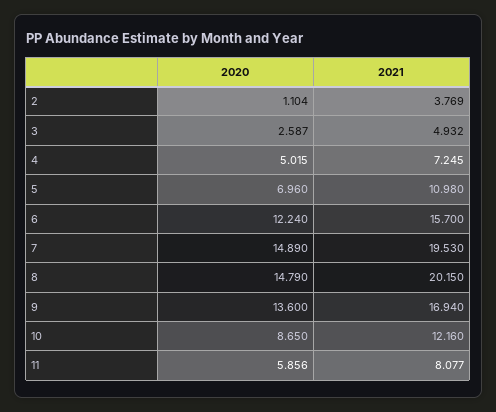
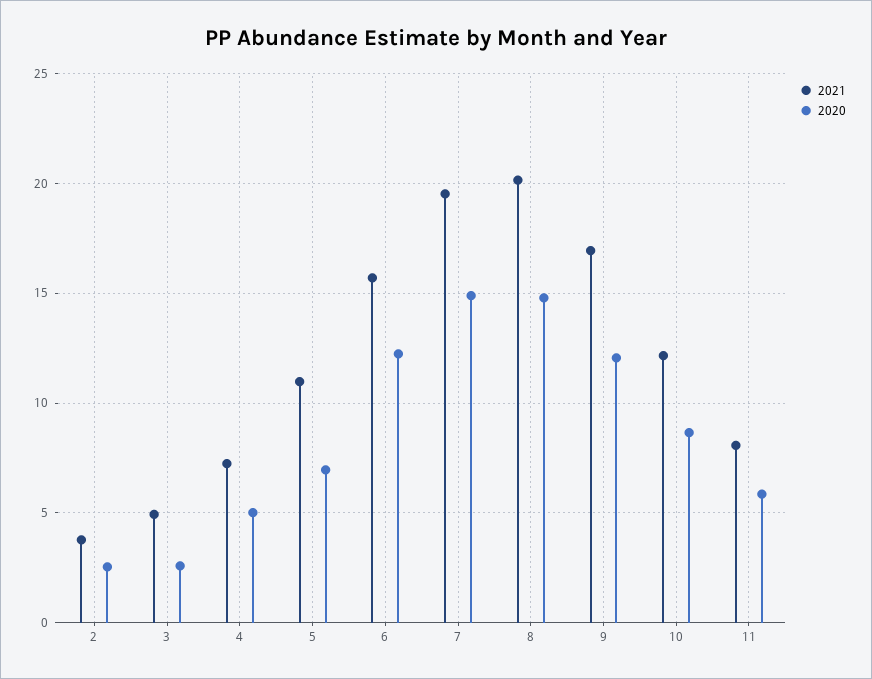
  {
    "2020": {
-     "2": 1.104,
+     "2": 2.5,
      "3": 2.587,
      "4": 5.015,
      "5": 6.96,
      "6": 12.24,
      "7": 14.89,
      "8": 14.79,
-     "9": 13.6,
+     "9": 12,
      "10": 8.65,
      "11": 5.856
    },
    "2021": {
      "2": 3.769,
      "3": 4.932,
      "4": 7.245,
      "5": 10.98,
      "6": 15.7,
      "7": 19.53,
      "8": 20.15,
      "9": 16.94,
      "10": 12.16,
      "11": 8.077
    }
  }

